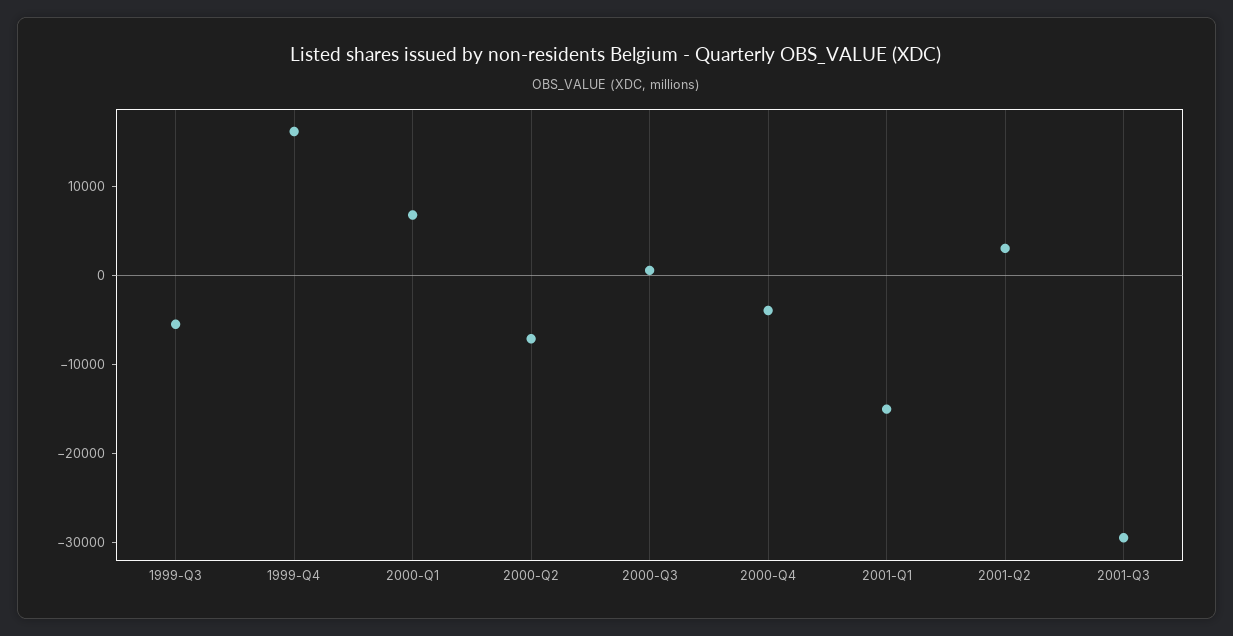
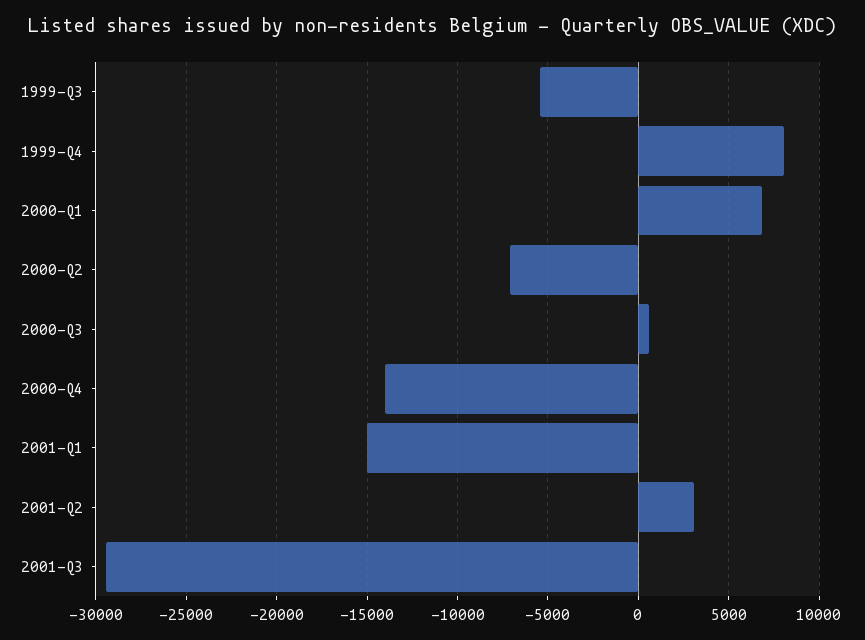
  {
    "1999-Q3": -5500,
-   "1999-Q4": 16000,
+   "1999-Q4": 8000,
    "2000-Q1": 7000,
    "2000-Q2": -7000,
    "2000-Q3": 500,
-   "2000-Q4": -4000,
+   "2000-Q4": -14000,
    "2001-Q1": -15000,
    "2001-Q2": 3000,
    "2001-Q3": -29500
  }

